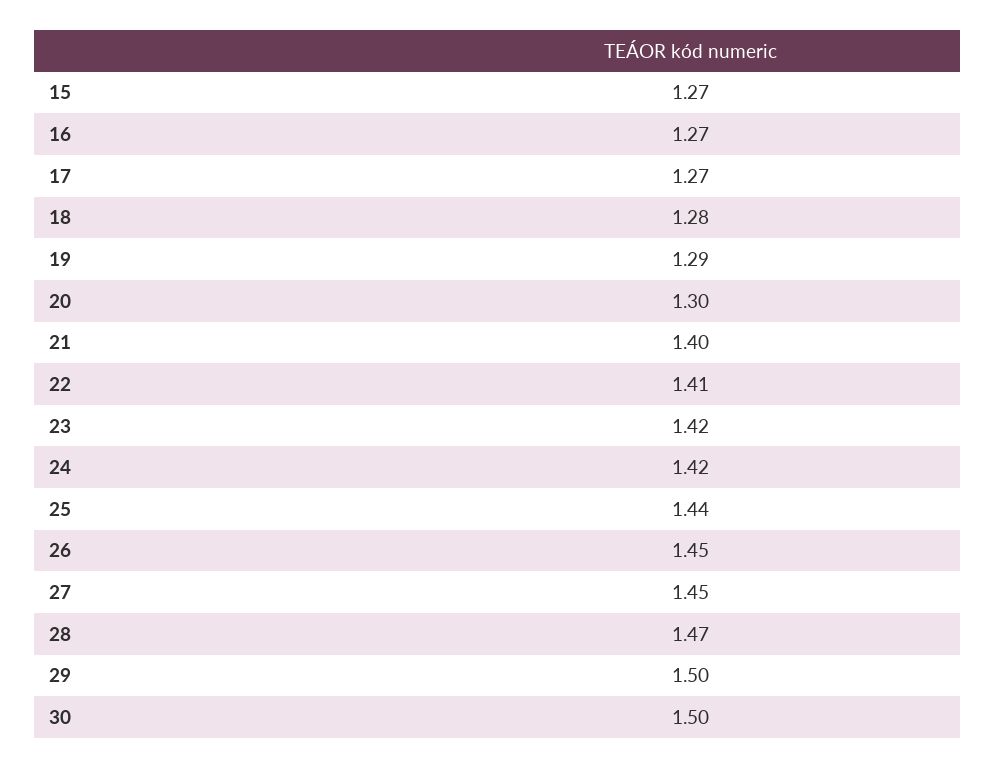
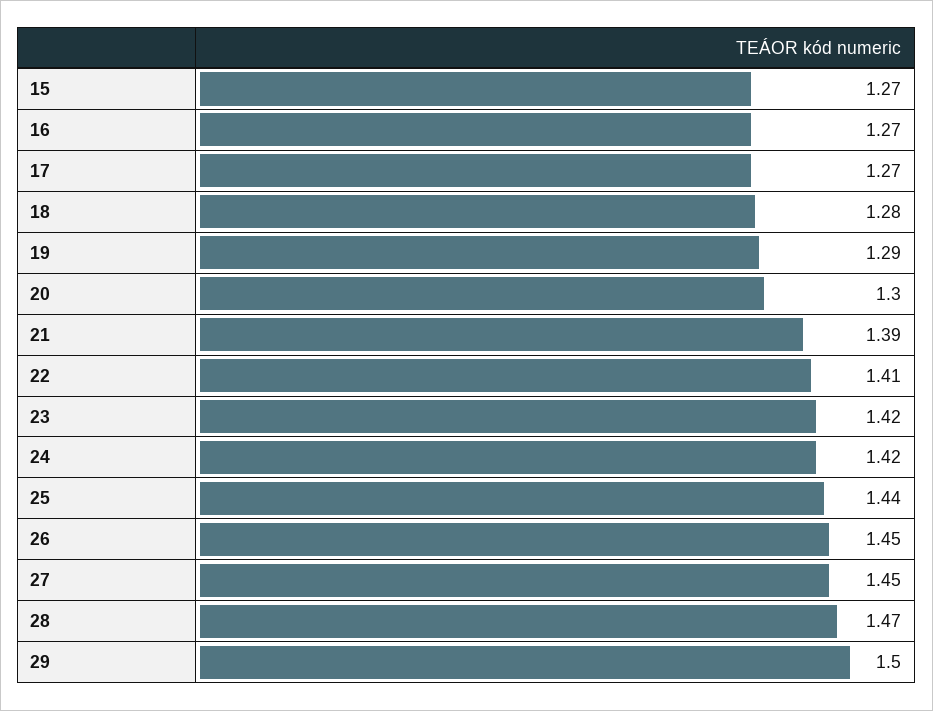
  {
    "15": 1.27,
    "16": 1.27,
    "17": 1.27,
    "18": 1.28,
    "19": 1.29,
    "20": 1.3,
-   "21": 1.4,
+   "21": 1.39,
    "22": 1.41,
    "23": 1.42,
    "24": 1.42,
    "25": 1.44,
    "26": 1.45,
    "27": 1.45,
    "28": 1.47,
-   "29": 1.5,
+   "29": 1.5
-   "30": 1.5
  }

